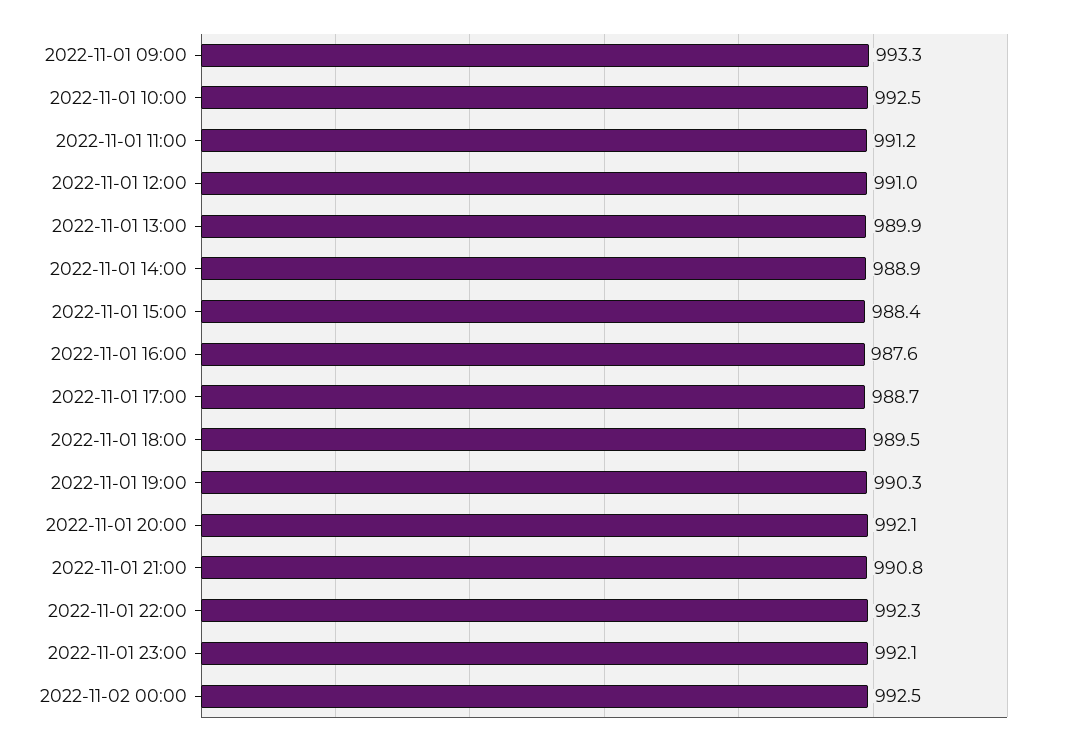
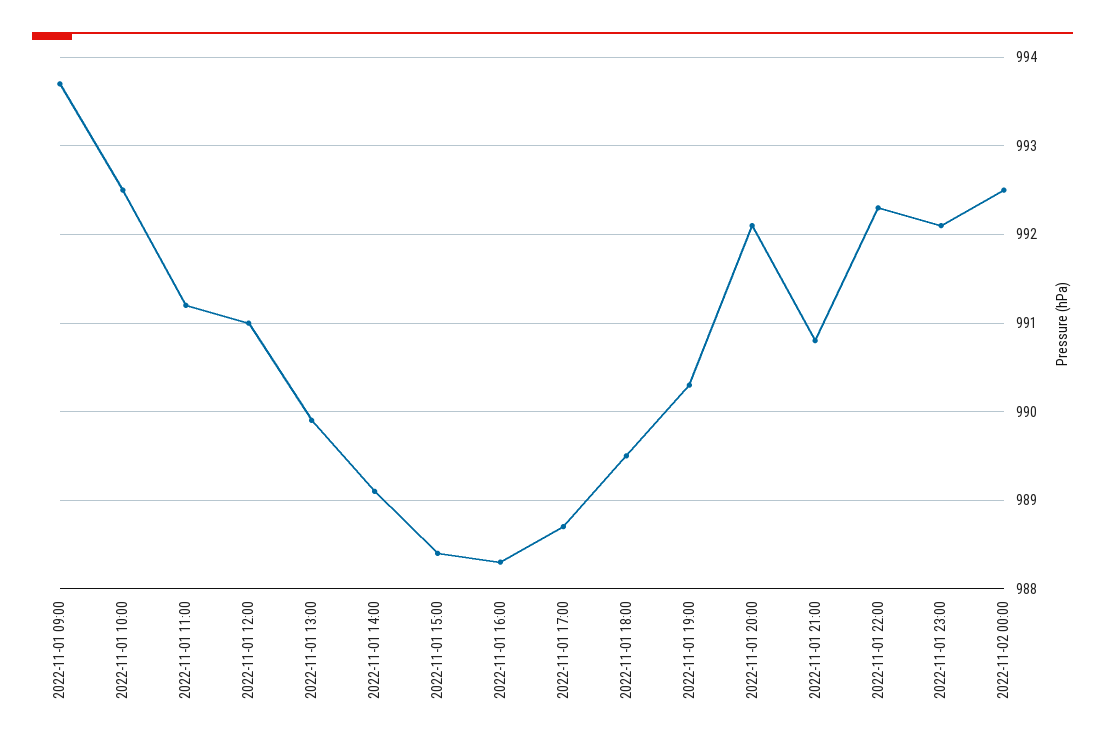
  {
-   "2022-11-01 09:00": 993.3,
+   "2022-11-01 09:00": 993.7,
    "2022-11-01 10:00": 992.5,
    "2022-11-01 11:00": 991.2,
    "2022-11-01 12:00": 991,
    "2022-11-01 13:00": 989.9,
-   "2022-11-01 14:00": 988.9,
+   "2022-11-01 14:00": 989.1,
    "2022-11-01 15:00": 988.4,
-   "2022-11-01 16:00": 987.6,
+   "2022-11-01 16:00": 988.3,
    "2022-11-01 17:00": 988.7,
    "2022-11-01 18:00": 989.5,
    "2022-11-01 19:00": 990.3,
    "2022-11-01 20:00": 992.1,
    "2022-11-01 21:00": 990.8,
    "2022-11-01 22:00": 992.3,
    "2022-11-01 23:00": 992.1,
    "2022-11-02 00:00": 992.5
  }

